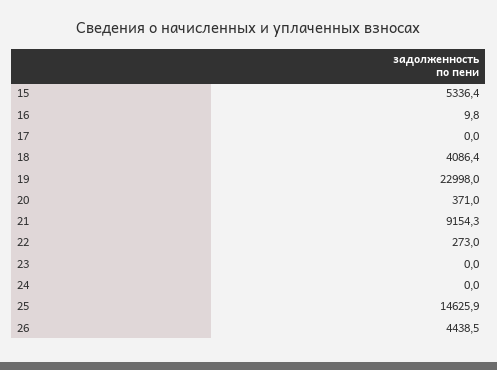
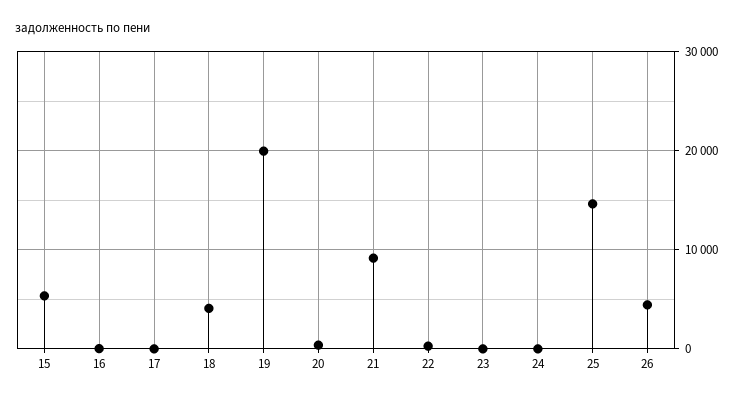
  {
    "15": 5336.4,
    "16": 9.8,
    "17": 0,
    "18": 4086.4,
-   "19": 22998,
+   "19": 20000,
    "20": 371,
    "21": 9154.3,
    "22": 273,
    "23": 0,
    "24": 0,
    "25": 14625.9,
    "26": 4438.5
  }

